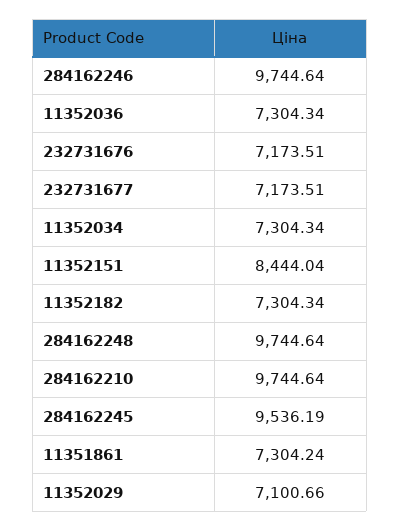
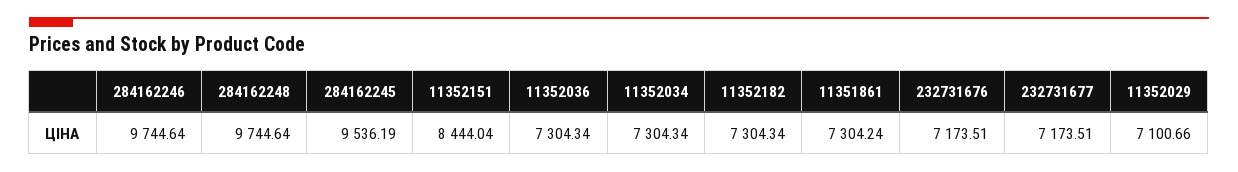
  {
    "284162246": 9744.64,
    "11352036": 7304.34,
    "232731676": 7173.51,
    "232731677": 7173.51,
    "11352034": 7304.34,
    "11352151": 8444.04,
    "11352182": 7304.34,
    "284162248": 9744.64,
-   "284162210": 9744.64,
    "284162245": 9536.19,
    "11351861": 7304.24,
    "11352029": 7100.66
  }

